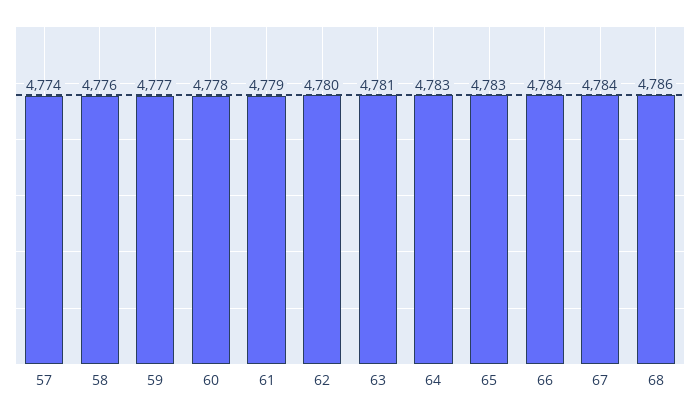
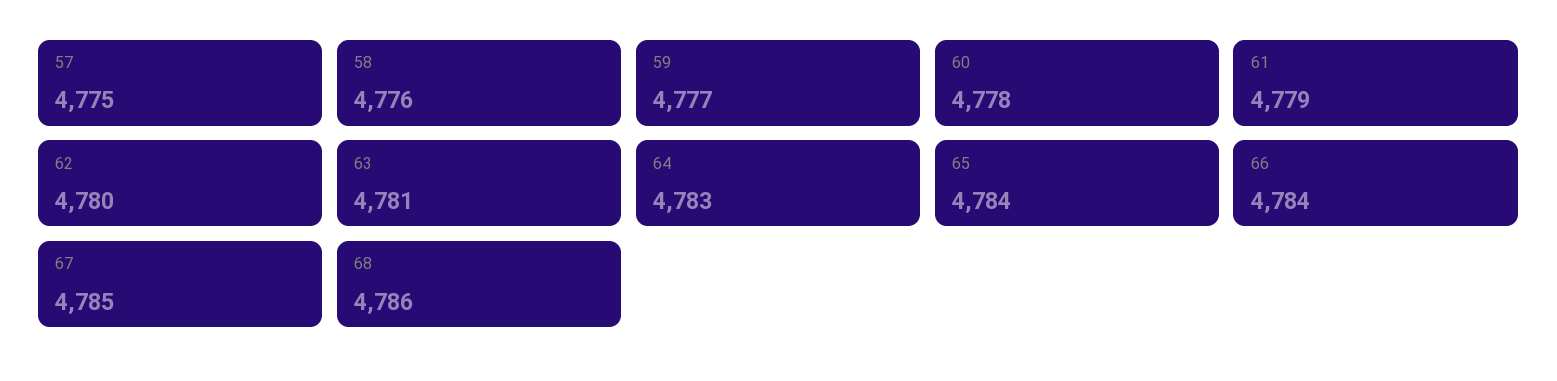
  {
-   "57": 4774,
+   "57": 4775,
    "58": 4776,
    "59": 4777,
    "60": 4778,
    "61": 4779,
    "62": 4780,
    "63": 4781,
    "64": 4783,
-   "65": 4783,
+   "65": 4784,
    "66": 4784,
-   "67": 4784,
+   "67": 4785,
    "68": 4786
  }

